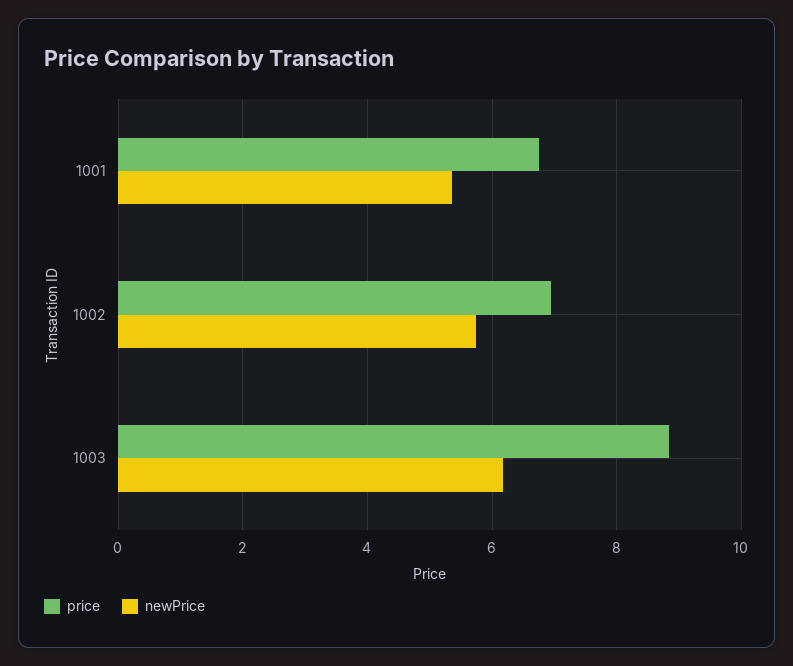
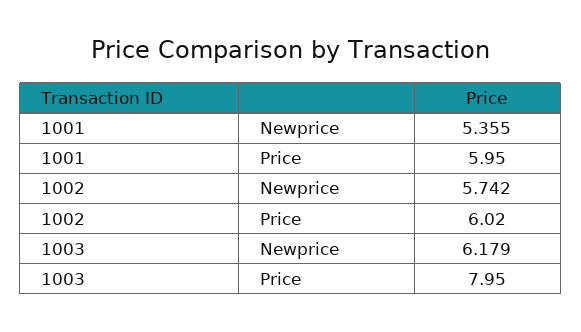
  {
    "price": {
-     "1001": 6.8,
+     "1001": 5.95,
-     "1002": 7,
+     "1002": 6.02,
-     "1003": 8.8
+     "1003": 7.95
    },
    "newPrice": {
      "1001": 5.355,
      "1002": 5.742,
      "1003": 6.179
    }
  }

